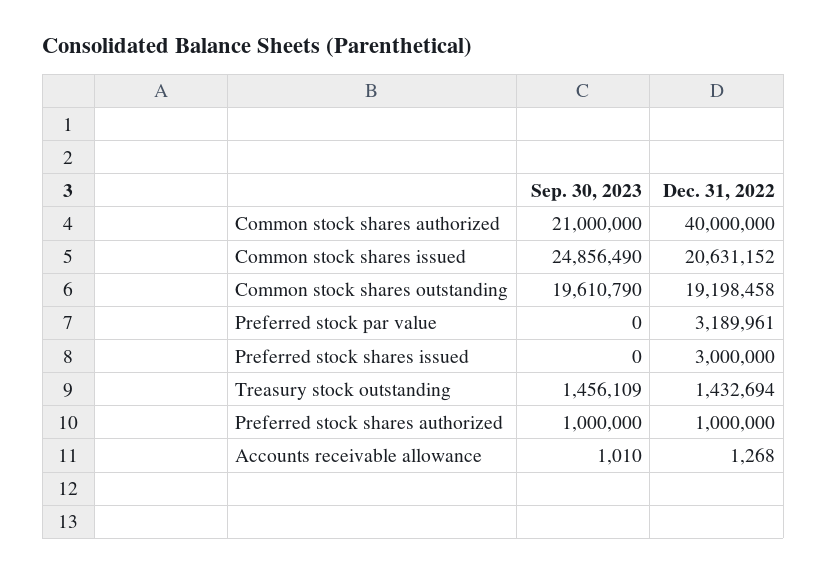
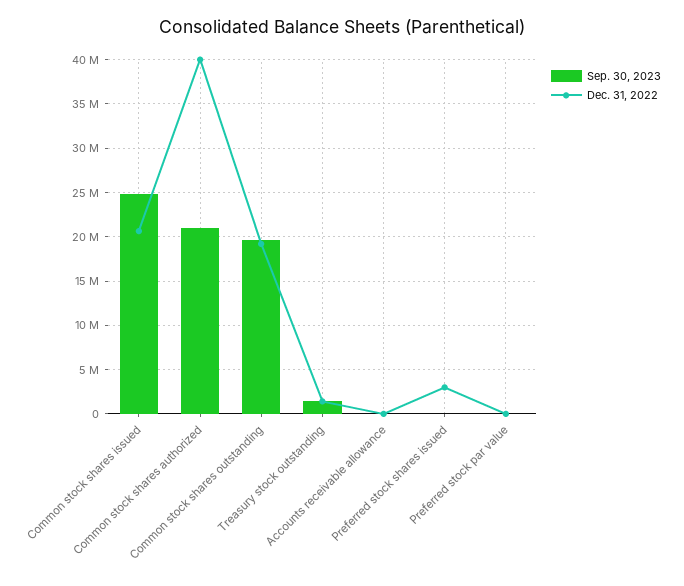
  {
    "Sep. 30, 2023": {
      "Common stock shares authorized": 21000000,
      "Common stock shares issued": 24856490,
      "Common stock shares outstanding": 19610790,
      "Preferred stock par value": 0,
      "Preferred stock shares issued": 0,
      "Treasury stock outstanding": 1456109,
-     "Preferred stock shares authorized": 1000000,
      "Accounts receivable allowance": 1010
    },
    "Dec. 31, 2022": {
      "Common stock shares authorized": 40000000,
      "Common stock shares issued": 20631152,
      "Common stock shares outstanding": 19198458,
-     "Preferred stock par value": 3189961,
+     "Preferred stock par value": 0,
      "Preferred stock shares issued": 3000000,
      "Treasury stock outstanding": 1432694,
-     "Preferred stock shares authorized": 1000000,
      "Accounts receivable allowance": 1268
    }
  }

